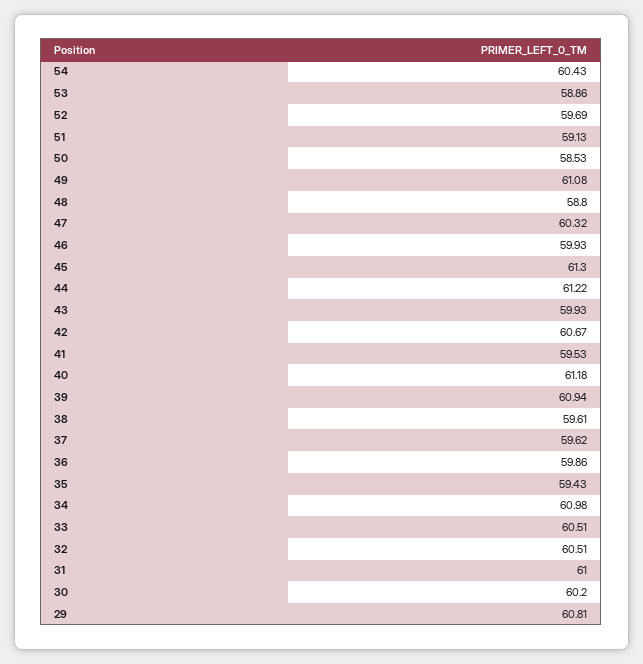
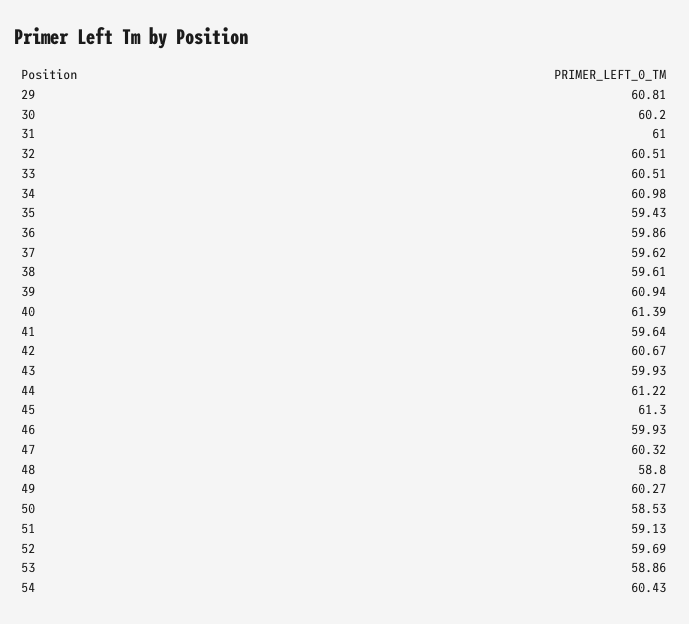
  {
    "54": 60.43,
    "53": 58.86,
    "52": 59.69,
    "51": 59.13,
    "50": 58.53,
-   "49": 61.08,
+   "49": 60.27,
    "48": 58.8,
    "47": 60.32,
    "46": 59.93,
    "45": 61.3,
    "44": 61.22,
    "43": 59.93,
    "42": 60.67,
-   "41": 59.53,
+   "41": 59.64,
-   "40": 61.18,
+   "40": 61.39,
    "39": 60.94,
    "38": 59.61,
    "37": 59.62,
    "36": 59.86,
    "35": 59.43,
    "34": 60.98,
    "33": 60.51,
    "32": 60.51,
    "31": 61,
    "30": 60.2,
    "29": 60.81
  }

